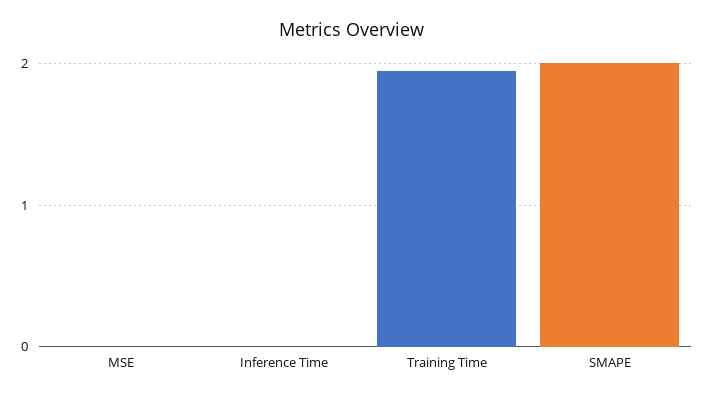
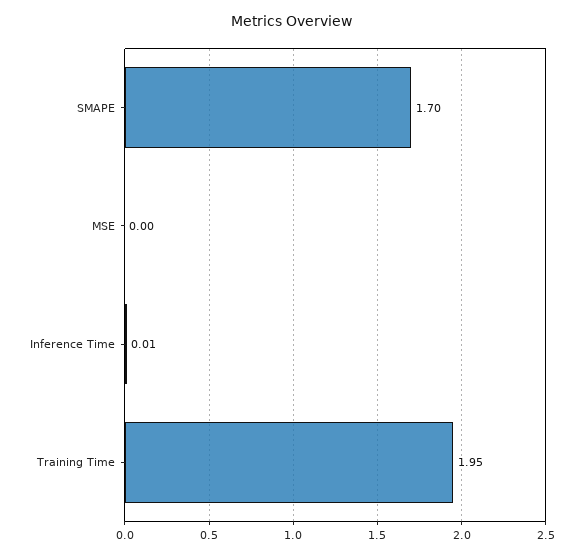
  {
    "MSE": 0,
    "Inference Time": 0.01,
    "Training Time": 1.95,
-   "SMAPE": 2
+   "SMAPE": 1.7
  }

